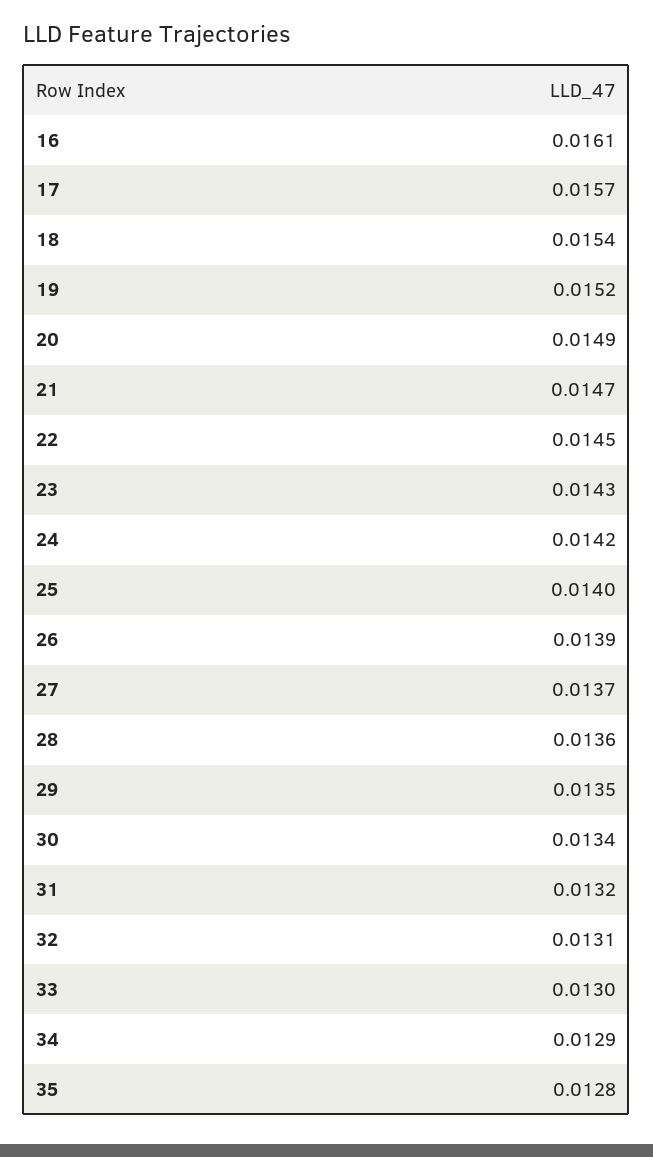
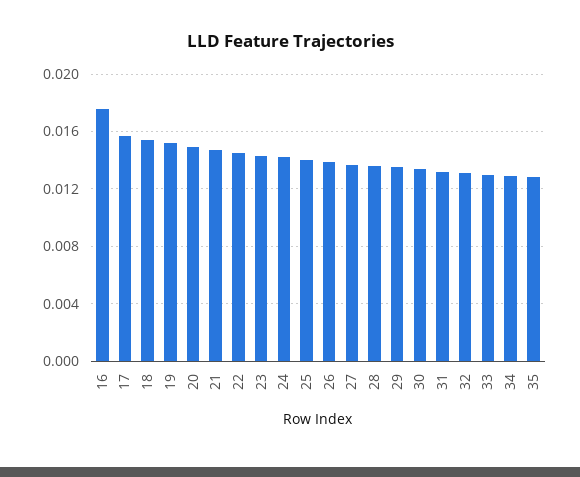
  {
-   "16": 0.0161,
+   "16": 0.0175,
    "17": 0.0157,
    "18": 0.0154,
    "19": 0.0152,
    "20": 0.0149,
    "21": 0.0147,
    "22": 0.0145,
    "23": 0.0143,
    "24": 0.0142,
    "25": 0.014,
    "26": 0.0139,
    "27": 0.0137,
    "28": 0.0136,
    "29": 0.0135,
    "30": 0.0134,
    "31": 0.0132,
    "32": 0.0131,
    "33": 0.013,
    "34": 0.0129,
    "35": 0.0128
  }

